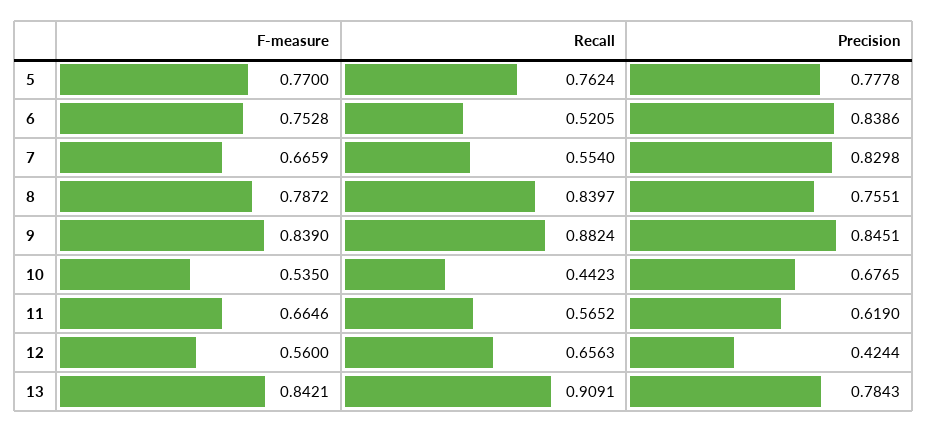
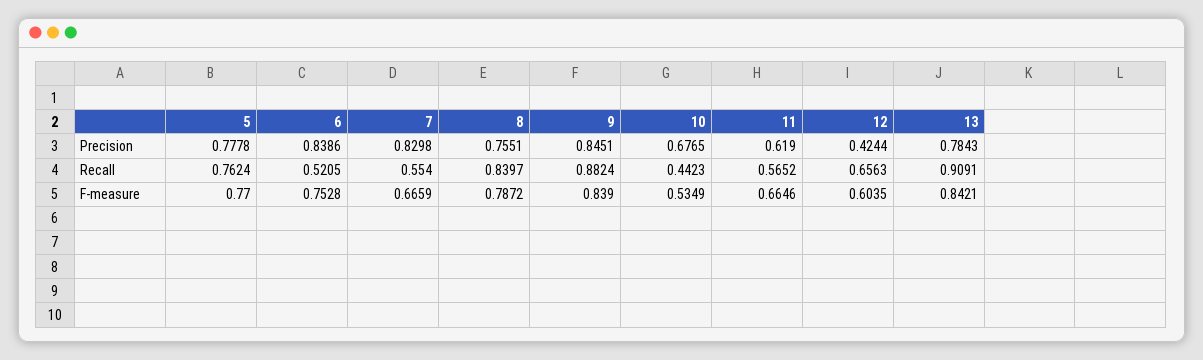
  {
    "F-measure": {
      "5": 0.77,
      "6": 0.7528,
      "7": 0.6659,
      "8": 0.7872,
      "9": 0.839,
-     "10": 0.535,
+     "10": 0.5349,
      "11": 0.6646,
-     "12": 0.56,
+     "12": 0.6035,
      "13": 0.8421
    },
    "Recall": {
      "5": 0.7624,
      "6": 0.5205,
      "7": 0.554,
      "8": 0.8397,
      "9": 0.8824,
      "10": 0.4423,
      "11": 0.5652,
      "12": 0.6563,
      "13": 0.9091
    },
    "Precision": {
      "5": 0.7778,
      "6": 0.8386,
      "7": 0.8298,
      "8": 0.7551,
      "9": 0.8451,
      "10": 0.6765,
      "11": 0.619,
      "12": 0.4244,
      "13": 0.7843
    }
  }

